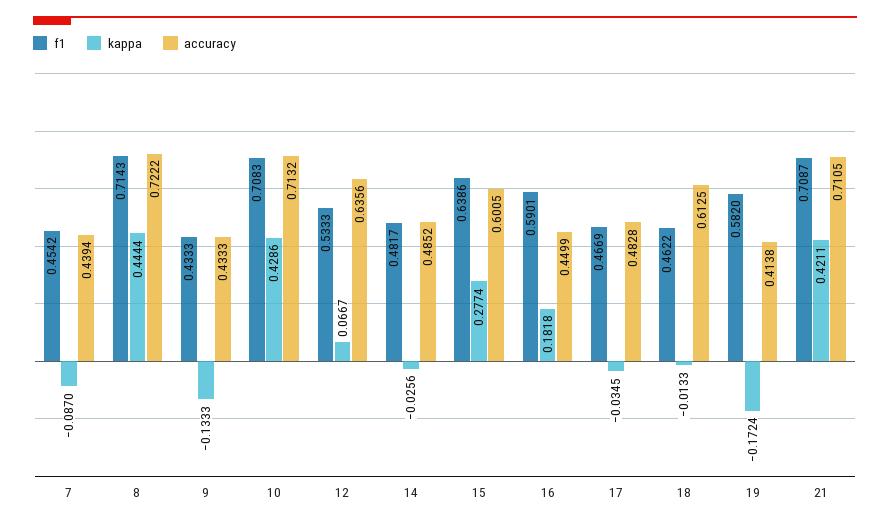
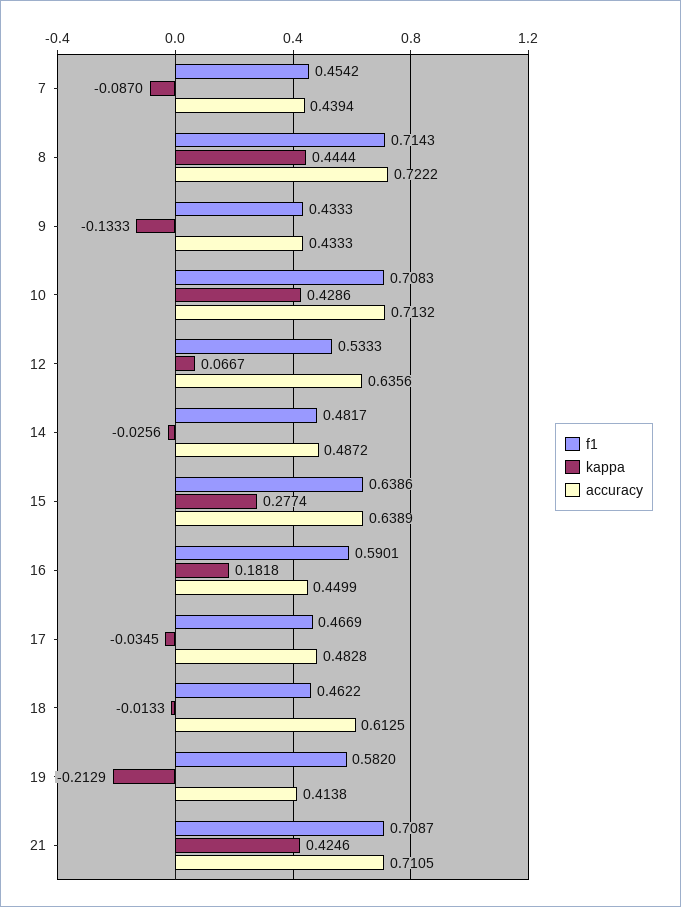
  {
    "f1": {
      "7": 0.4542,
      "8": 0.7143,
      "9": 0.4333,
      "10": 0.7083,
      "12": 0.5333,
      "14": 0.4817,
      "15": 0.6386,
      "16": 0.5901,
      "17": 0.4669,
      "18": 0.4622,
      "19": 0.582,
      "21": 0.7087
    },
    "kappa": {
      "7": -0.087,
      "8": 0.4444,
      "9": -0.1333,
      "10": 0.4286,
      "12": 0.0667,
      "14": -0.0256,
      "15": 0.2774,
      "16": 0.1818,
      "17": -0.0345,
      "18": -0.0133,
-     "19": -0.1724,
+     "19": -0.2129,
-     "21": 0.4211
+     "21": 0.4246
    },
    "accuracy": {
      "7": 0.4394,
      "8": 0.7222,
      "9": 0.4333,
      "10": 0.7132,
      "12": 0.6356,
-     "14": 0.4852,
+     "14": 0.4872,
-     "15": 0.6005,
+     "15": 0.6389,
      "16": 0.4499,
      "17": 0.4828,
      "18": 0.6125,
      "19": 0.4138,
      "21": 0.7105
    }
  }

